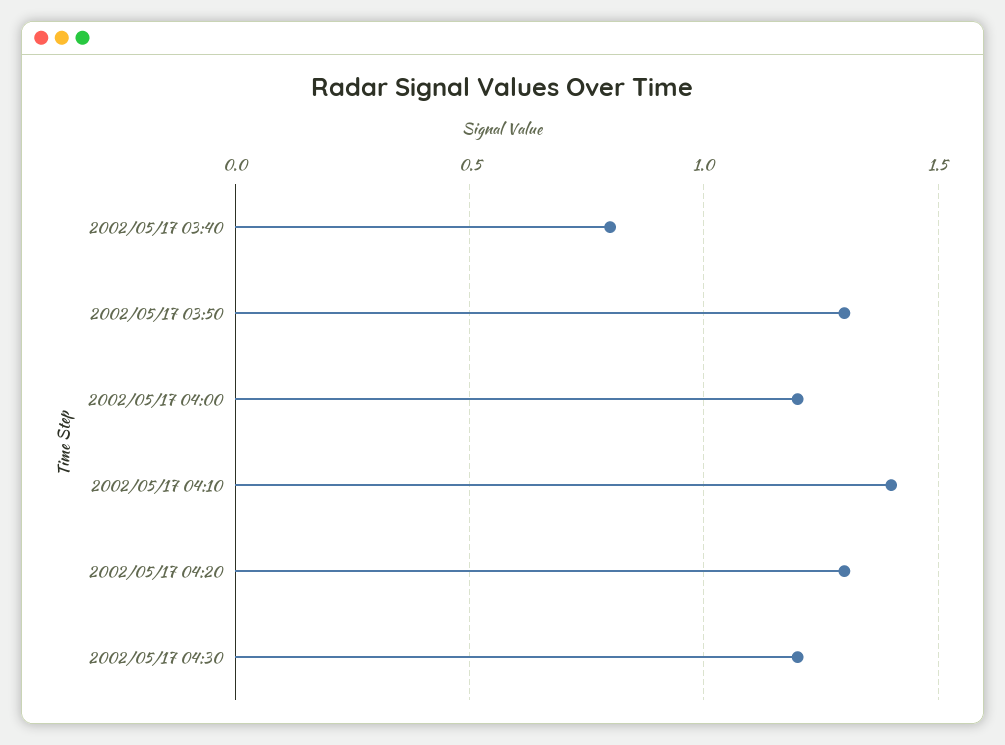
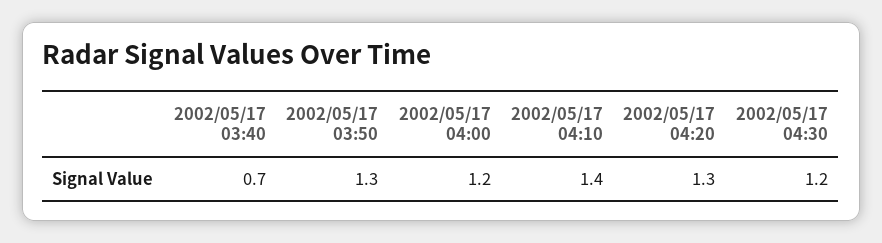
  {
-   "2002/05/17 03:40": 0.8,
+   "2002/05/17 03:40": 0.7,
    "2002/05/17 03:50": 1.3,
    "2002/05/17 04:00": 1.2,
    "2002/05/17 04:10": 1.4,
    "2002/05/17 04:20": 1.3,
    "2002/05/17 04:30": 1.2
  }

